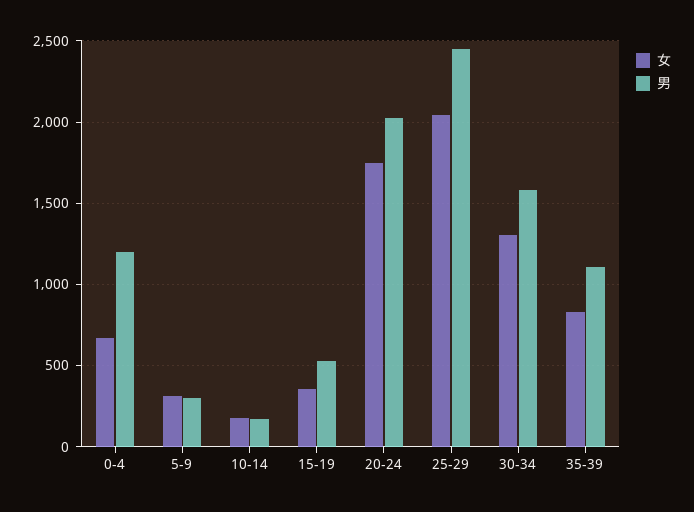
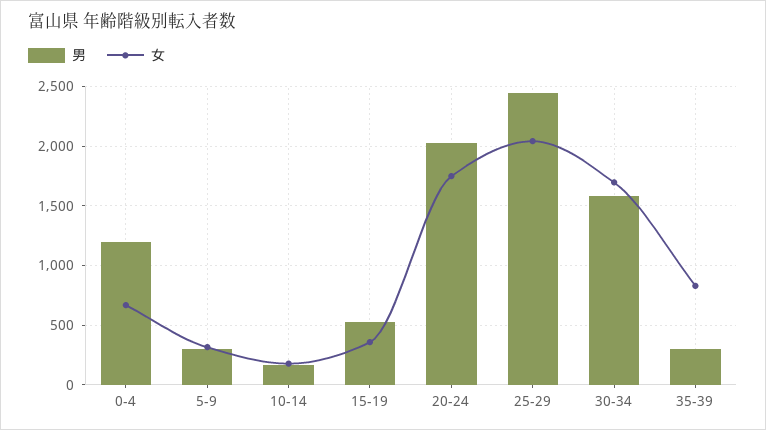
  {
    "女": {
      "0-4": 650,
      "5-9": 300,
      "10-14": 200,
      "15-19": 350,
      "20-24": 1750,
      "25-29": 2050,
-     "30-34": 1300,
+     "30-34": 1700,
      "35-39": 850
    },
    "男": {
      "0-4": 1200,
      "5-9": 300,
      "10-14": 150,
      "15-19": 550,
      "20-24": 2050,
      "25-29": 2450,
      "30-34": 1600,
-     "35-39": 1100
+     "35-39": 300
    }
  }

